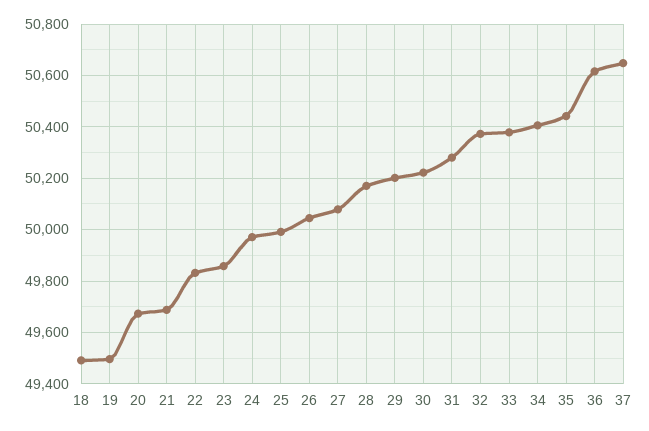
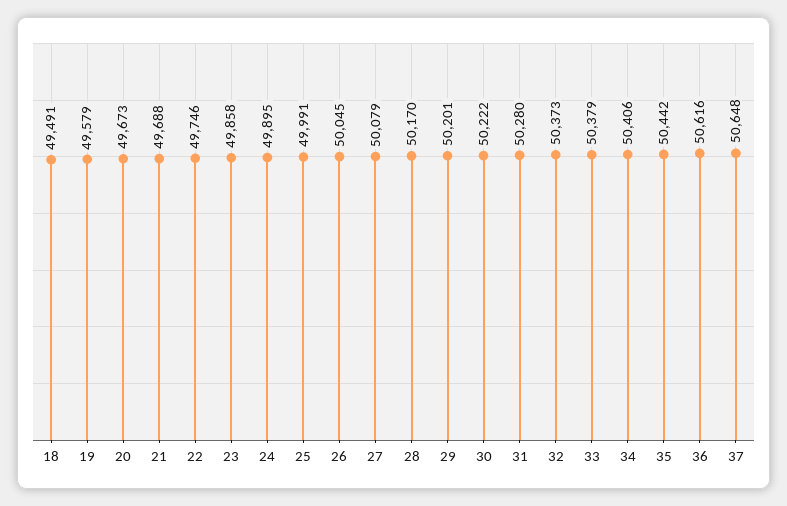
  {
    "18": 49491,
-   "19": 49500,
+   "19": 49579,
    "20": 49673,
    "21": 49688,
-   "22": 49825,
+   "22": 49746,
    "23": 49858,
-   "24": 49975,
+   "24": 49895,
    "25": 49991,
    "26": 50045,
    "27": 50079,
    "28": 50170,
    "29": 50201,
    "30": 50222,
    "31": 50280,
    "32": 50373,
    "33": 50379,
    "34": 50406,
    "35": 50442,
    "36": 50616,
    "37": 50648
  }

